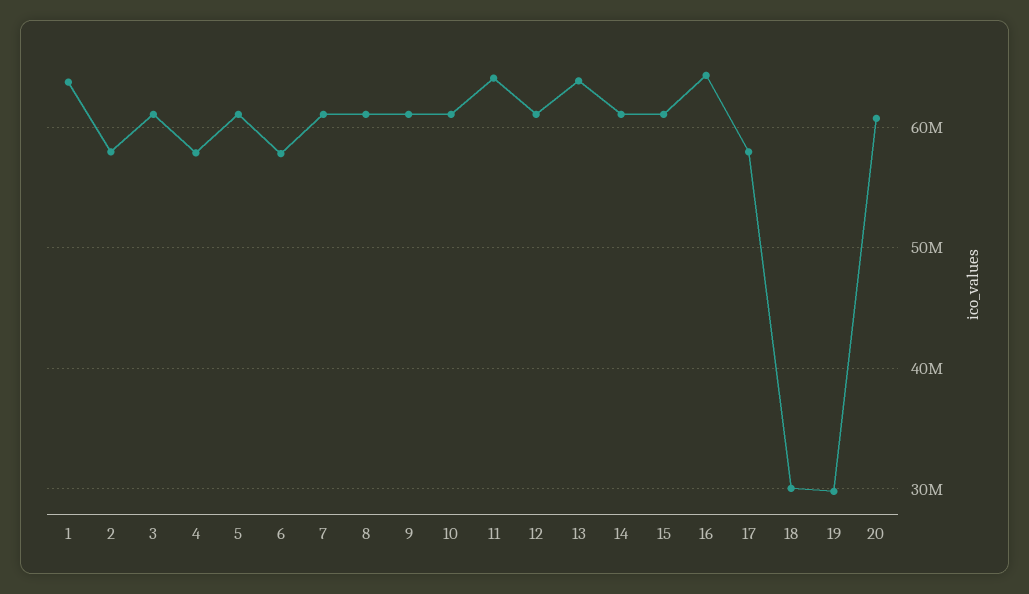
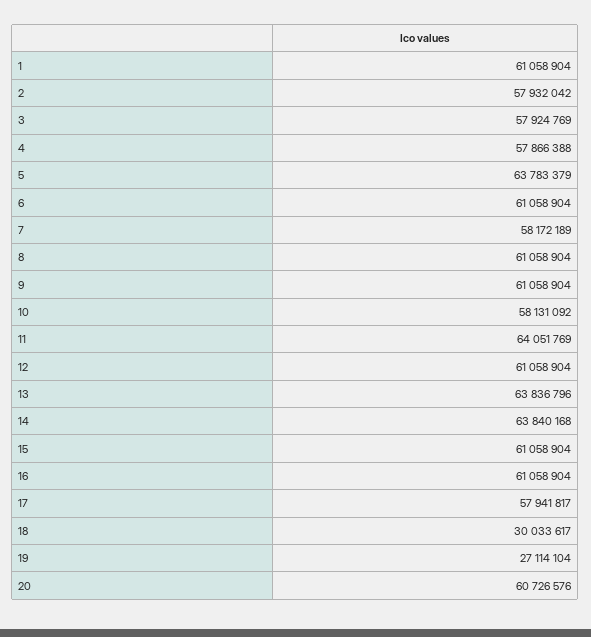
  {
-   "1": 64000000,
+   "1": 61058904,
    "2": 57932042,
-   "3": 61000000,
+   "3": 57924769,
    "4": 57866388,
-   "5": 61000000,
+   "5": 63783379,
-   "6": 58000000,
+   "6": 61058904,
-   "7": 61000000,
+   "7": 58172189,
    "8": 61058904,
    "9": 61058904,
-   "10": 61000000,
+   "10": 58131092,
    "11": 64051769,
    "12": 61058904,
    "13": 63836796,
-   "14": 61000000,
+   "14": 63840168,
    "15": 61058904,
-   "16": 64000000,
+   "16": 61058904,
    "17": 57941817,
    "18": 30033617,
-   "19": 30000000,
+   "19": 27114104,
    "20": 60726576
  }

